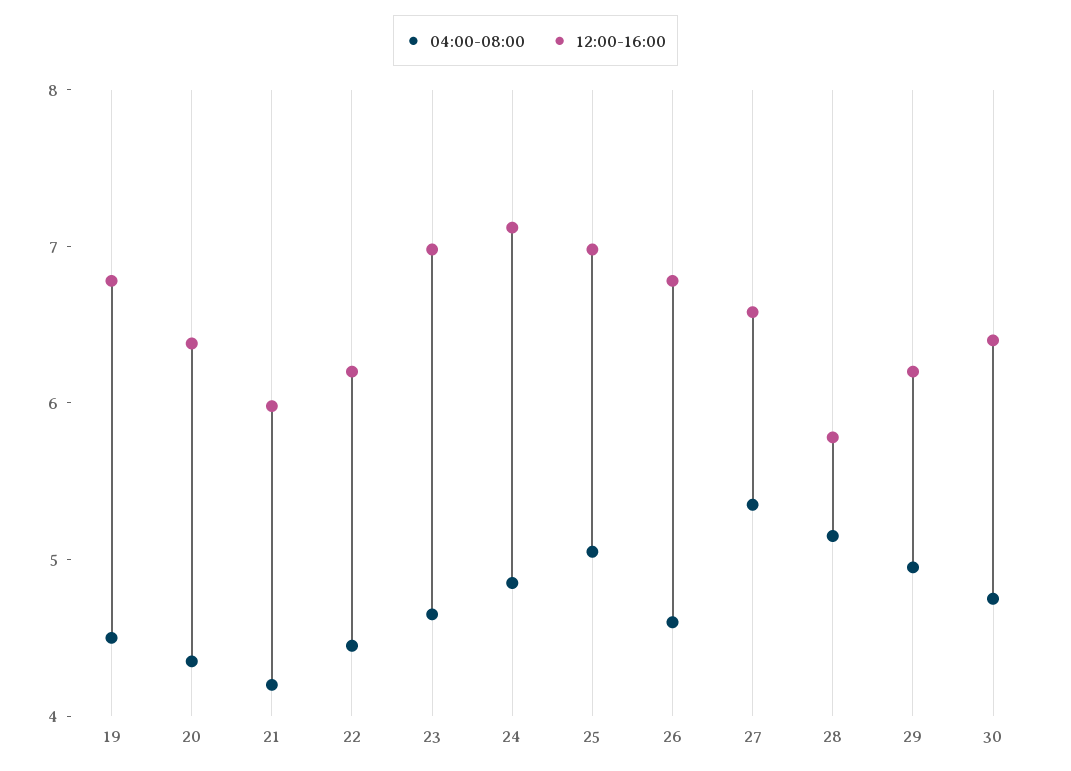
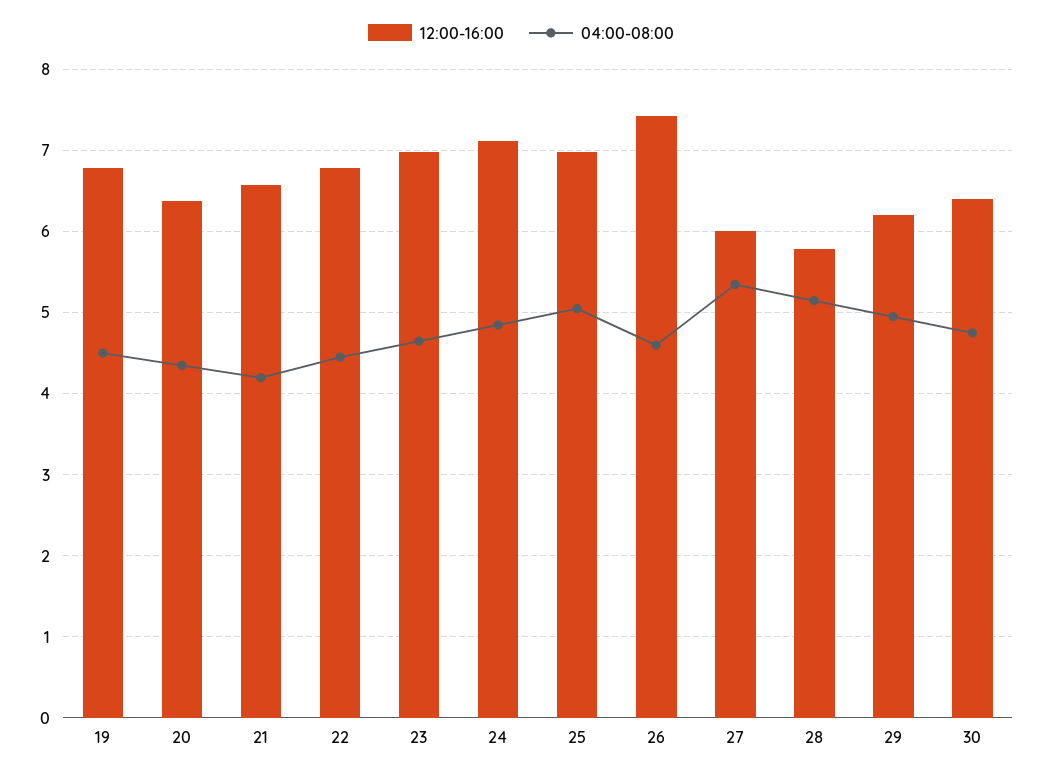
  {
    "04:00-08:00": {
      "19": 4.5,
      "20": 4.4,
      "21": 4.2,
      "22": 4.5,
      "23": 4.7,
      "24": 4.9,
      "25": 5.1,
      "26": 4.6,
      "27": 5.4,
      "28": 5.2,
      "29": 5,
      "30": 4.8
    },
    "12:00-16:00": {
      "19": 6.8,
      "20": 6.4,
-     "21": 6,
+     "21": 6.6,
-     "22": 6.2,
+     "22": 6.8,
      "23": 7,
      "24": 7.1,
      "25": 7,
-     "26": 6.8,
+     "26": 7.4,
-     "27": 6.6,
+     "27": 6,
      "28": 5.8,
      "29": 6.2,
      "30": 6.4
    }
  }

